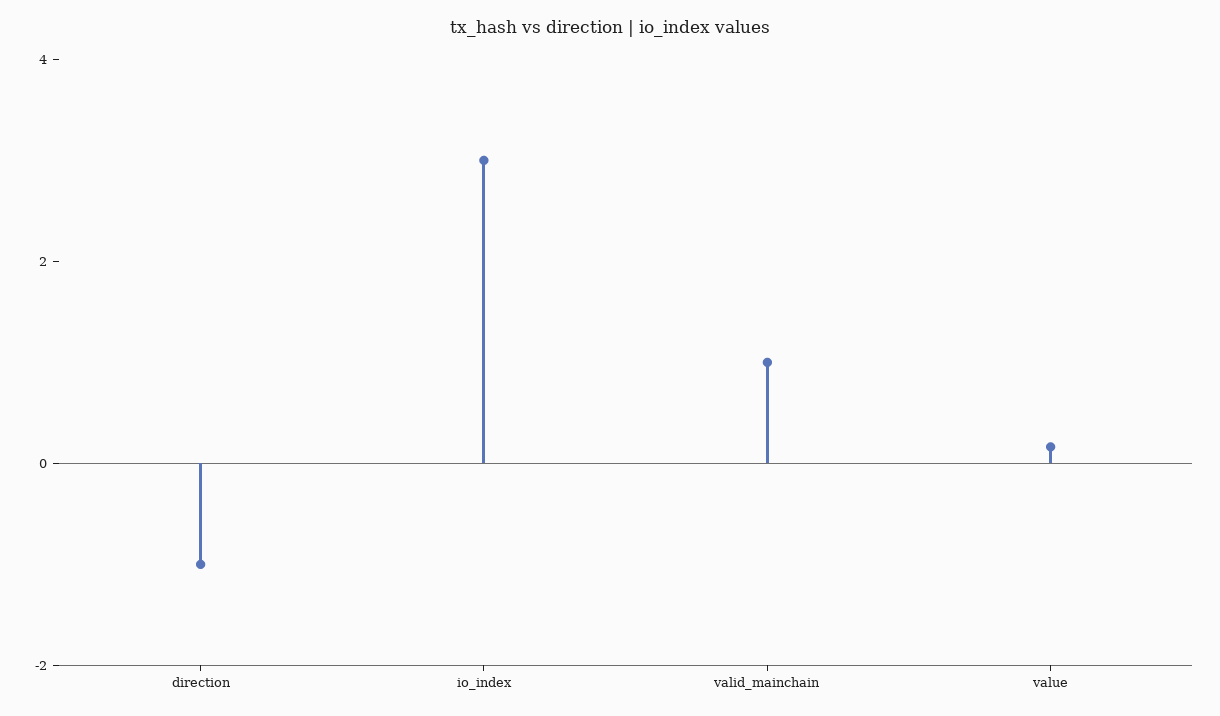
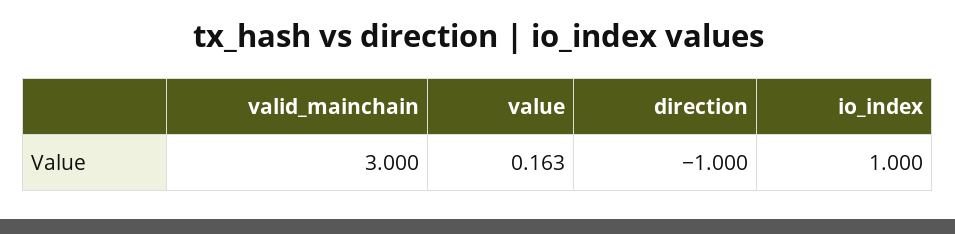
  {
    "direction": -1,
-   "io_index": 3,
+   "io_index": 1,
-   "valid_mainchain": 1,
+   "valid_mainchain": 3,
    "value": 0.163
  }

